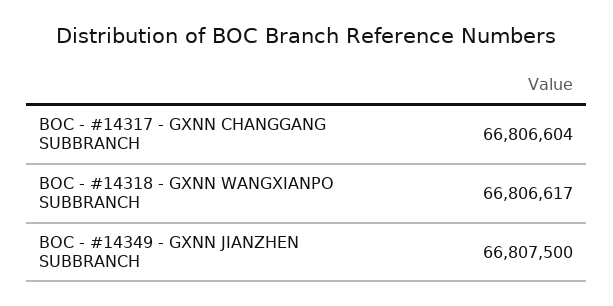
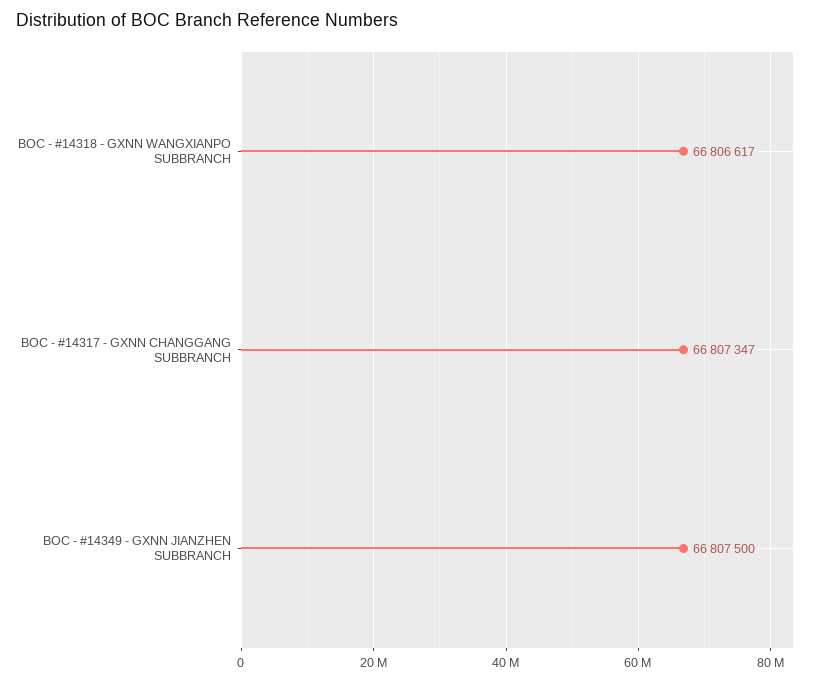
  {
-   "BOC - #14317 - GXNN CHANGGANG SUBBRANCH": 66806604,
+   "BOC - #14317 - GXNN CHANGGANG SUBBRANCH": 66807347,
    "BOC - #14318 - GXNN WANGXIANPO SUBBRANCH": 66806617,
    "BOC - #14349 - GXNN JIANZHEN SUBBRANCH": 66807500
  }

